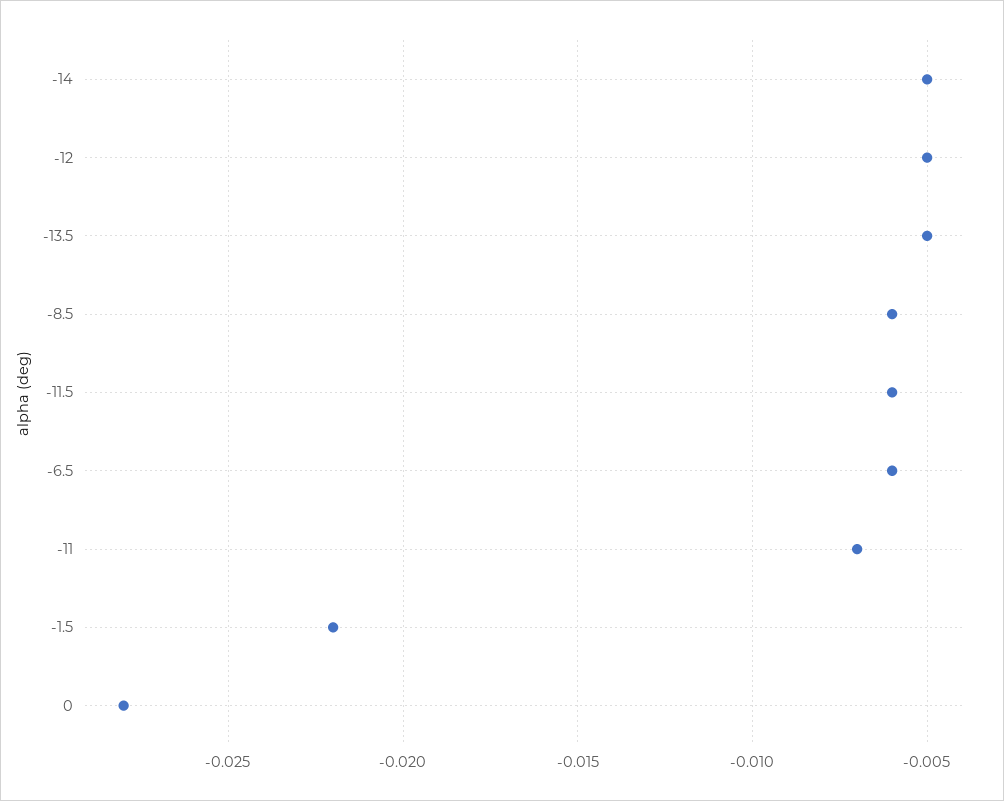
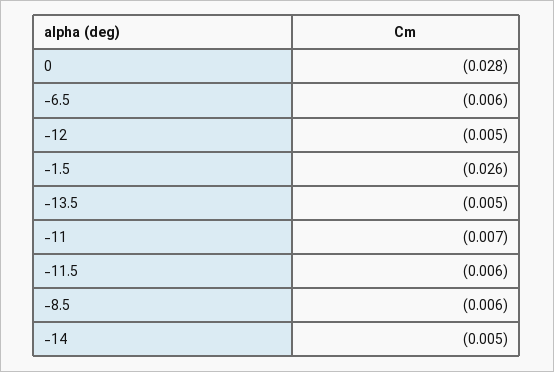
  {
    "-14": -0.005,
    "-12": -0.005,
    "-13.5": -0.005,
    "-8.5": -0.006,
    "-11.5": -0.006,
    "-6.5": -0.006,
    "-11": -0.007,
-   "-1.5": -0.022,
+   "-1.5": -0.026,
    "0": -0.028
  }

